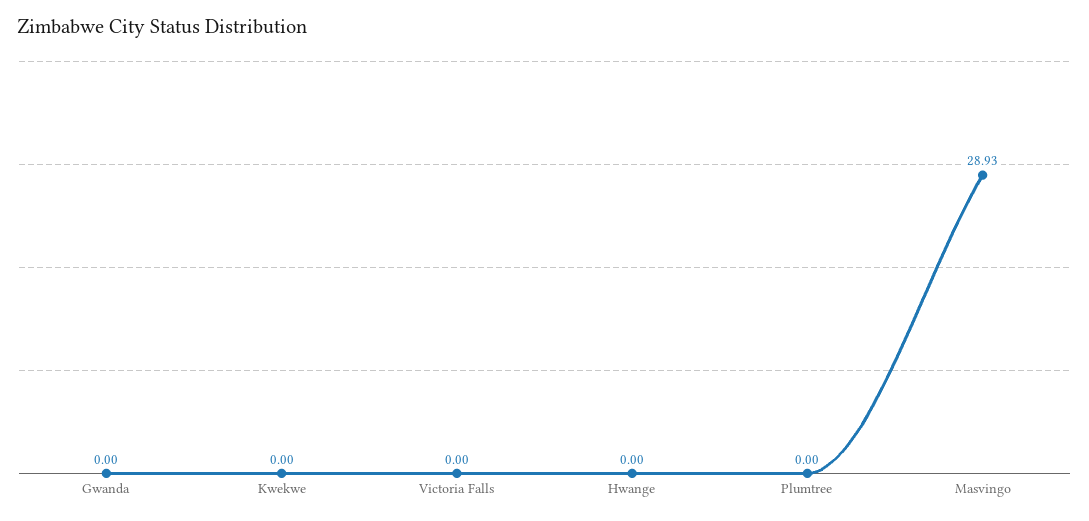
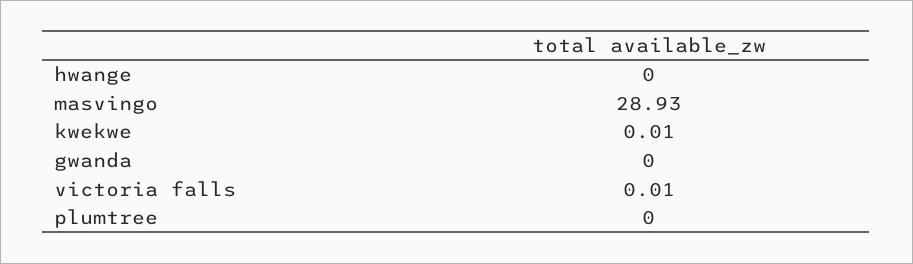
  {
    "Gwanda": 0,
-   "Kwekwe": 0,
+   "Kwekwe": 0.01,
-   "Victoria Falls": 0,
+   "Victoria Falls": 0.01,
    "Hwange": 0,
    "Plumtree": 0,
    "Masvingo": 28.93
  }

